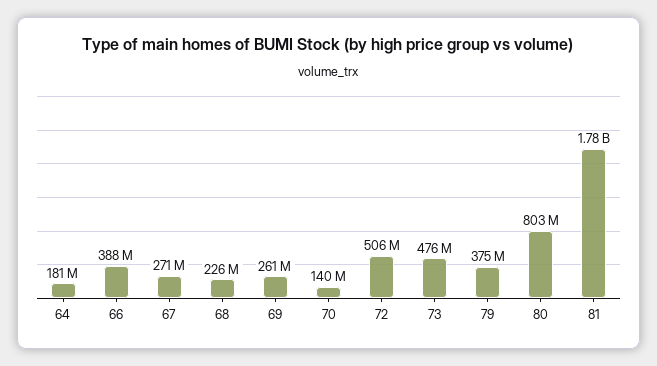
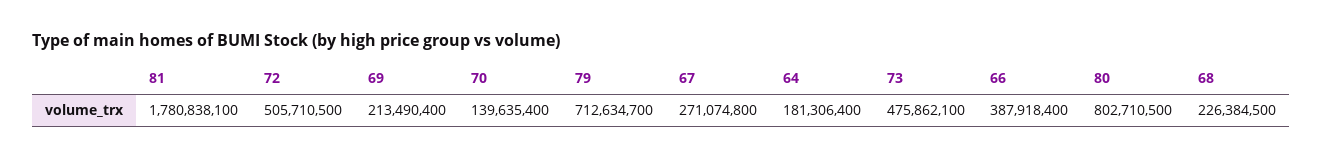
  {
    "64": 181306400,
    "66": 387918400,
    "67": 271074800,
    "68": 226384500,
-   "69": 261000000,
+   "69": 213490400,
    "70": 139635400,
    "72": 505710500,
    "73": 475862100,
-   "79": 375000000,
+   "79": 712634700,
    "80": 802710500,
    "81": 1780838100
  }

